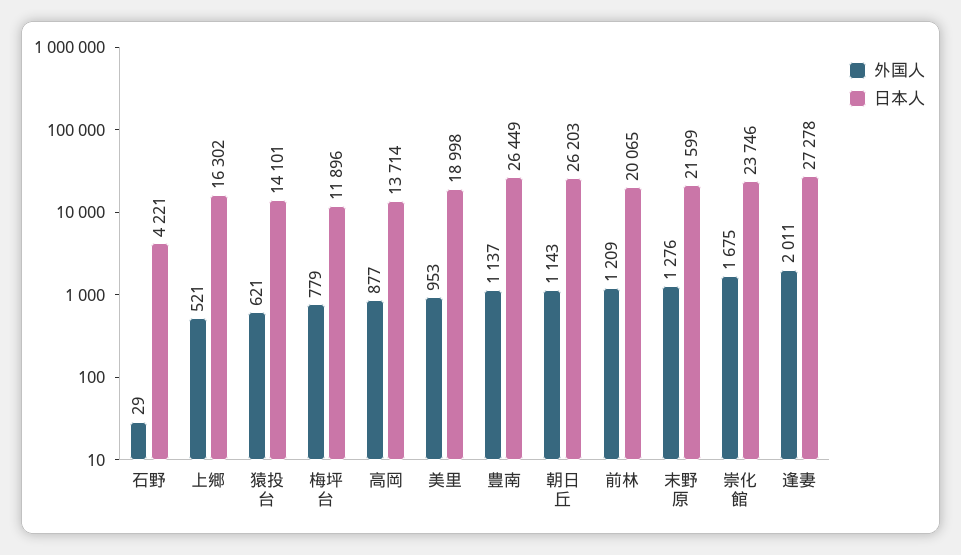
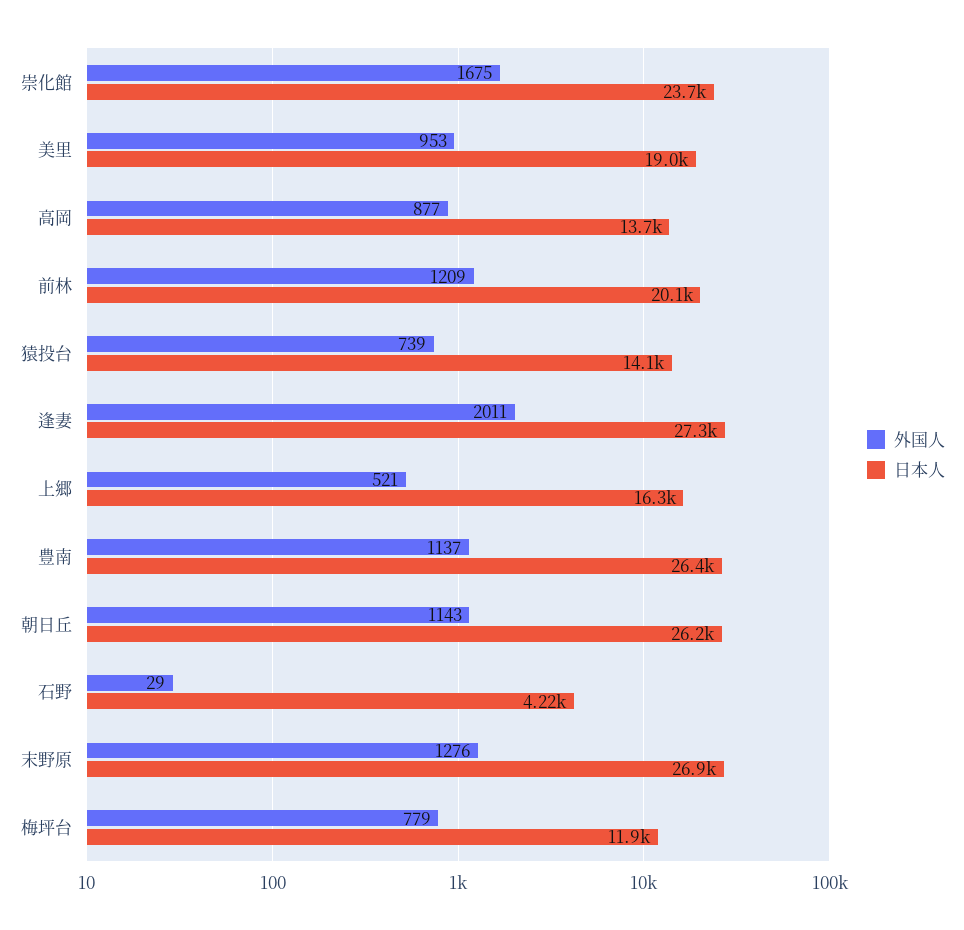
  {
    "外国人": {
      "石野": 29,
      "上郷": 521,
-     "猿投台": 621,
+     "猿投台": 739,
      "梅坪台": 779,
      "高岡": 877,
      "美里": 953,
      "豊南": 1137,
      "朝日丘": 1143,
      "前林": 1209,
      "末野原": 1276,
      "崇化館": 1675,
      "逢妻": 2011
    },
    "日本人": {
      "石野": 4221,
      "上郷": 16302,
      "猿投台": 14101,
      "梅坪台": 11896,
      "高岡": 13714,
      "美里": 18998,
      "豊南": 26449,
      "朝日丘": 26203,
      "前林": 20065,
-     "末野原": 21599,
+     "末野原": 26900,
      "崇化館": 23746,
      "逢妻": 27278
    }
  }

